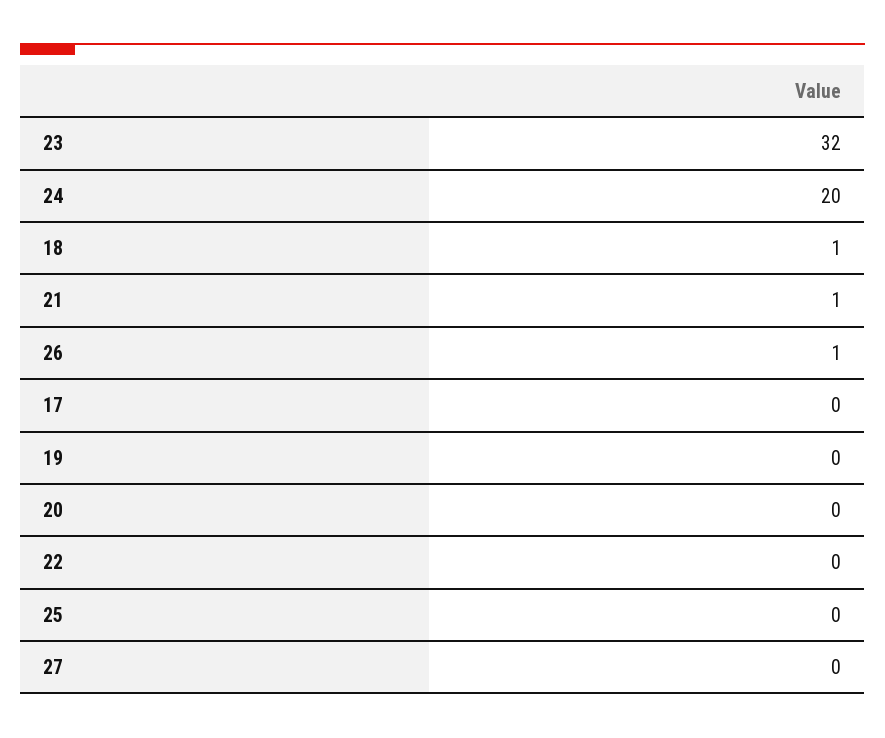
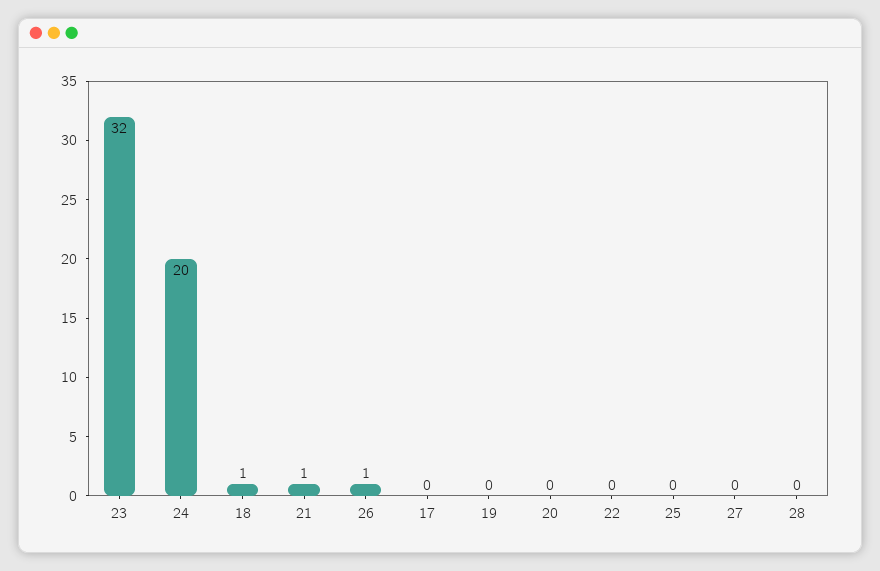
  {
    "23": 32,
    "24": 20,
    "18": 1,
    "21": 1,
    "26": 1,
    "17": 0,
    "19": 0,
    "20": 0,
    "22": 0,
    "25": 0,
-   "27": 0
+   "27": 0,
+   "28": 0
  }

